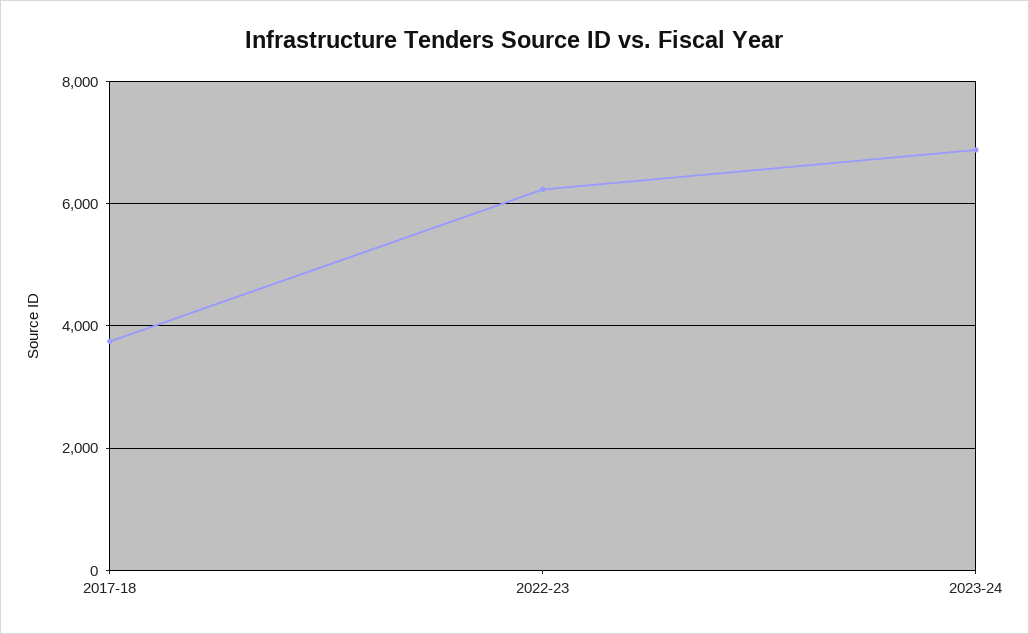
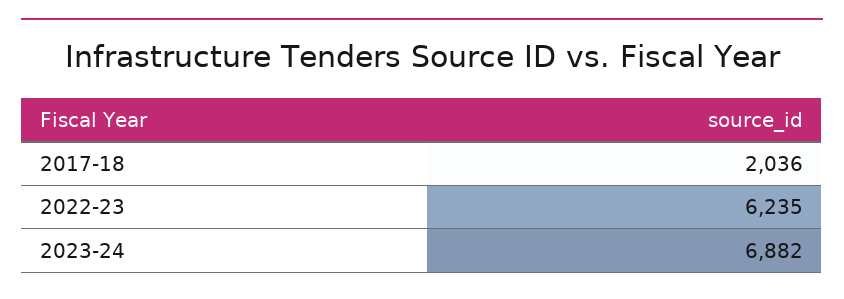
  {
-   "2017-18": 3800,
+   "2017-18": 2036,
    "2022-23": 6235,
    "2023-24": 6882
  }

